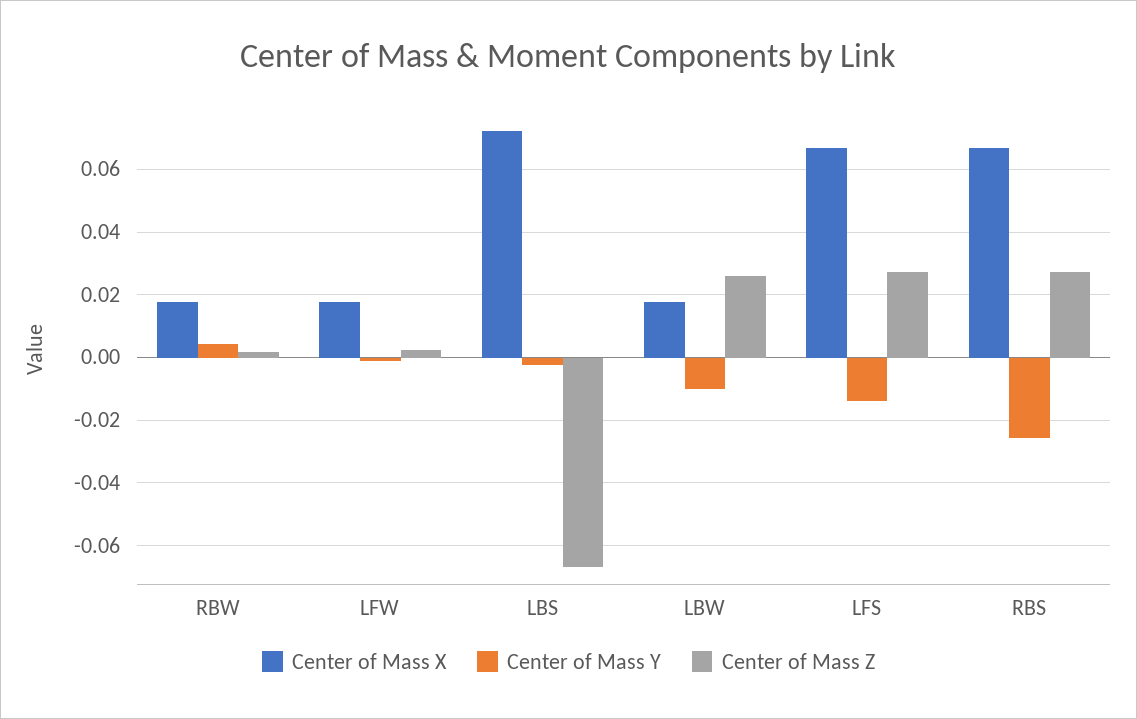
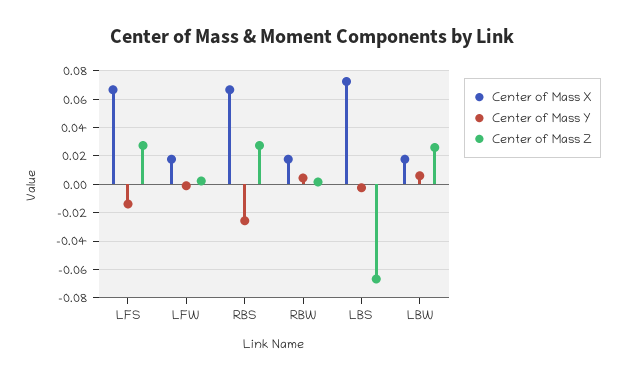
  {
    "Center of Mass X": {
      "RBW": 0.018,
      "LFW": 0.018,
      "LBS": 0.072,
      "LBW": 0.018,
      "LFS": 0.066,
      "RBS": 0.066
    },
    "Center of Mass Y": {
      "RBW": 0.004,
      "LFW": -0.002,
      "LBS": -0.002,
-     "LBW": -0.01,
+     "LBW": 0.005,
      "LFS": -0.014,
      "RBS": -0.026
    },
    "Center of Mass Z": {
      "RBW": 0.002,
      "LFW": 0.002,
      "LBS": -0.066,
      "LBW": 0.026,
      "LFS": 0.028,
      "RBS": 0.028
    }
  }

